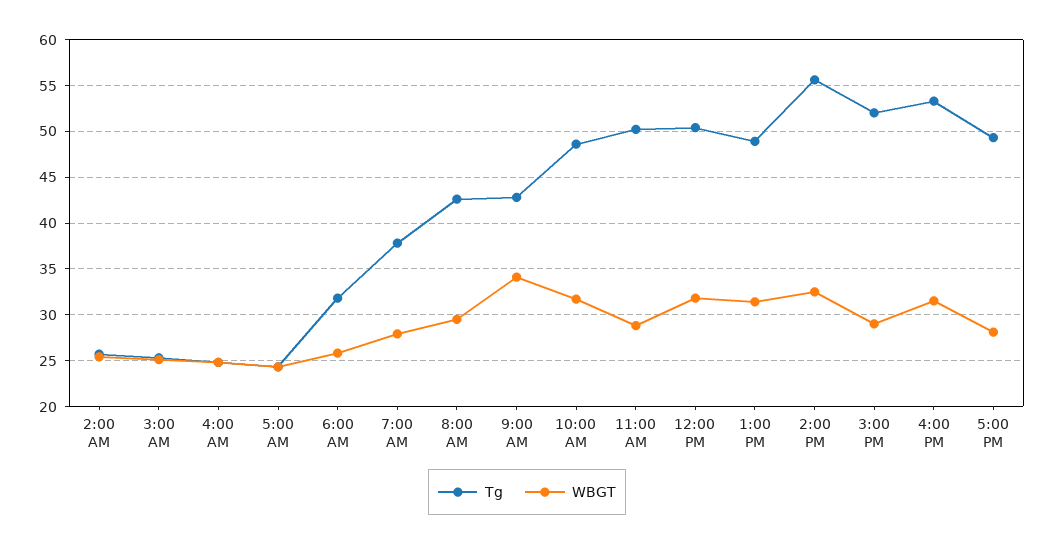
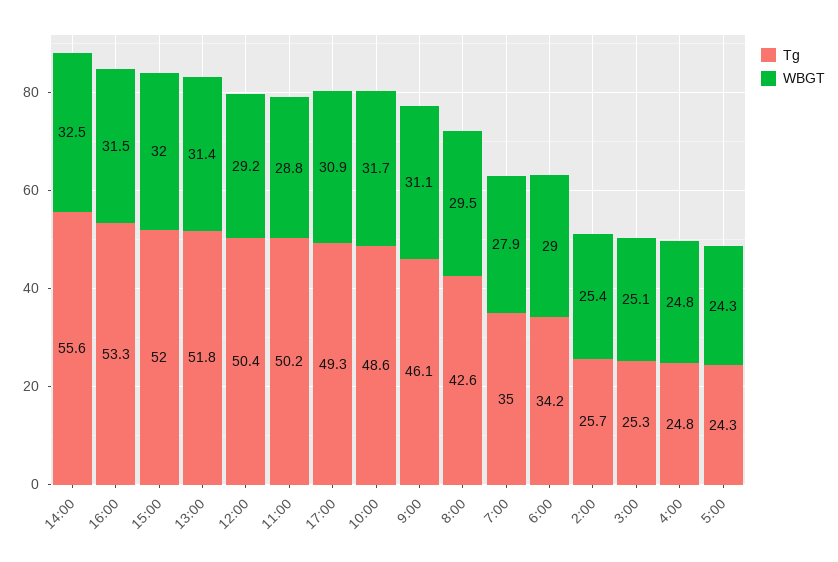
  {
    "Tg": {
      "2:00 AM": 25.7,
      "3:00 AM": 25.3,
      "4:00 AM": 24.8,
      "5:00 AM": 24.3,
-     "6:00 AM": 32,
+     "6:00 AM": 34.2,
-     "7:00 AM": 38,
+     "7:00 AM": 35,
      "8:00 AM": 42.6,
-     "9:00 AM": 43,
+     "9:00 AM": 46.1,
      "10:00 AM": 48.6,
      "11:00 AM": 50.2,
      "12:00 PM": 50.4,
-     "1:00 PM": 49,
+     "1:00 PM": 51.8,
      "2:00 PM": 55.6,
      "3:00 PM": 52,
      "4:00 PM": 53.3,
      "5:00 PM": 49.3
    },
    "WBGT": {
      "2:00 AM": 25.4,
      "3:00 AM": 25.1,
      "4:00 AM": 24.8,
      "5:00 AM": 24.3,
-     "6:00 AM": 26,
+     "6:00 AM": 29,
      "7:00 AM": 27.9,
      "8:00 AM": 29.5,
-     "9:00 AM": 34,
+     "9:00 AM": 31.1,
      "10:00 AM": 31.7,
      "11:00 AM": 28.8,
-     "12:00 PM": 32,
+     "12:00 PM": 29.2,
      "1:00 PM": 31.4,
      "2:00 PM": 32.5,
-     "3:00 PM": 29,
+     "3:00 PM": 32,
      "4:00 PM": 31.5,
-     "5:00 PM": 28
+     "5:00 PM": 30.9
    }
  }

